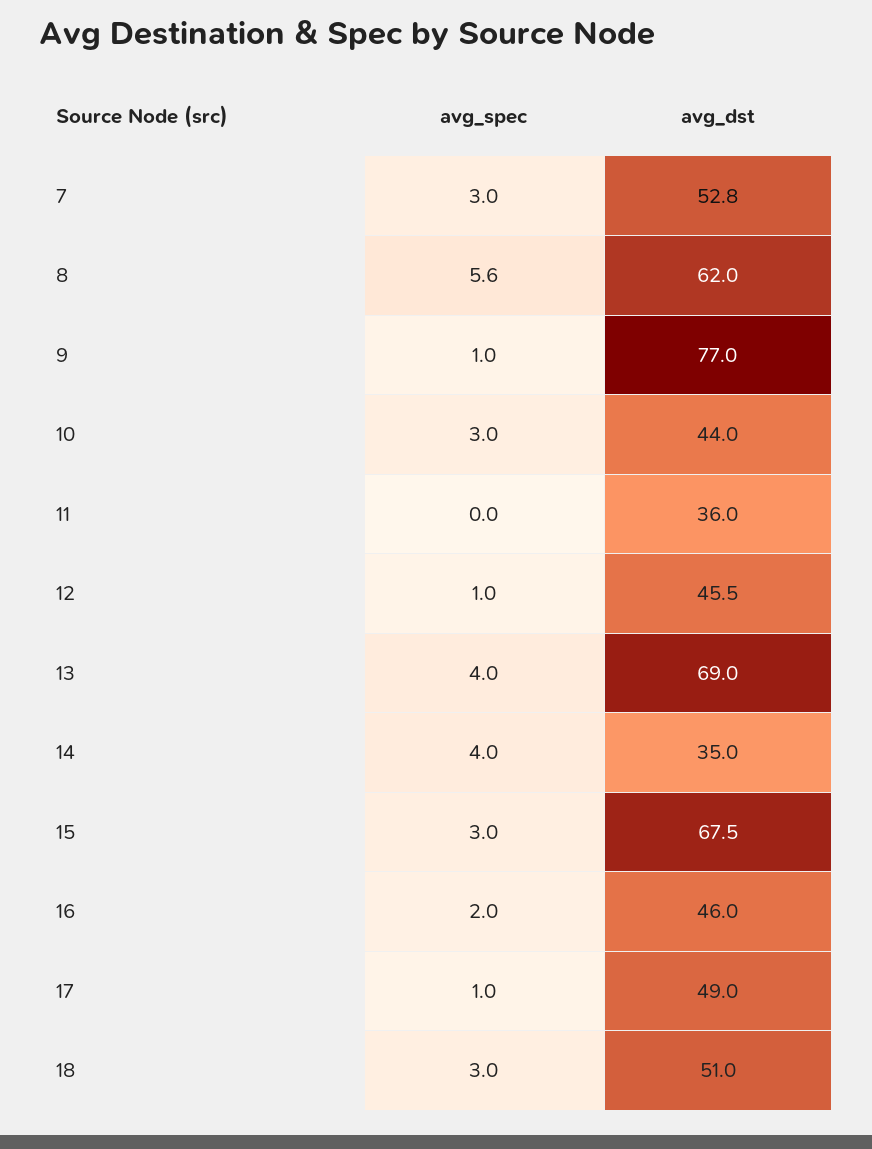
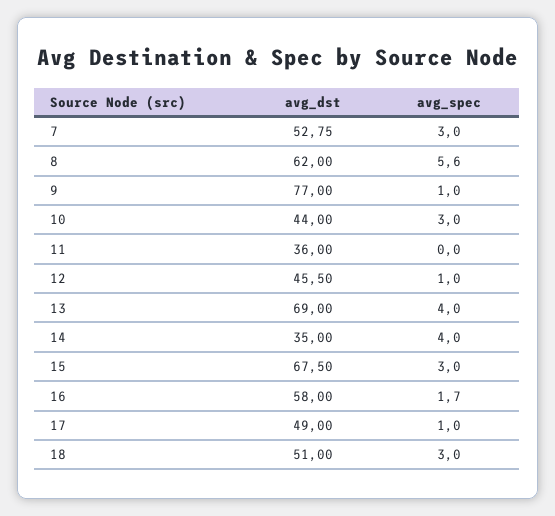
  {
    "avg_spec": {
      "7": 3,
      "8": 5.6,
      "9": 1,
      "10": 3,
      "11": 0,
      "12": 1,
      "13": 4,
      "14": 4,
      "15": 3,
-     "16": 2,
+     "16": 1.7,
      "17": 1,
      "18": 3
    },
    "avg_dst": {
      "7": 52.75,
      "8": 62,
      "9": 77,
      "10": 44,
      "11": 36,
      "12": 45.5,
      "13": 69,
      "14": 35,
      "15": 67.5,
-     "16": 46,
+     "16": 58,
      "17": 49,
      "18": 51
    }
  }

